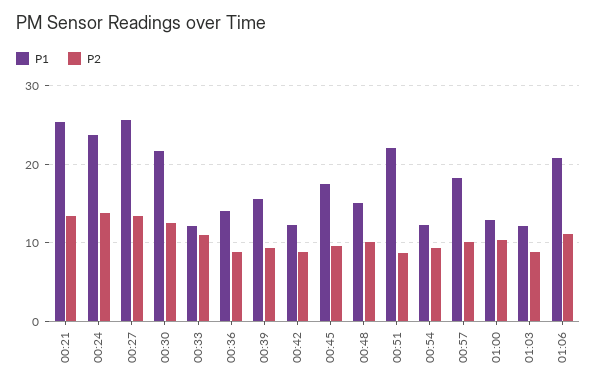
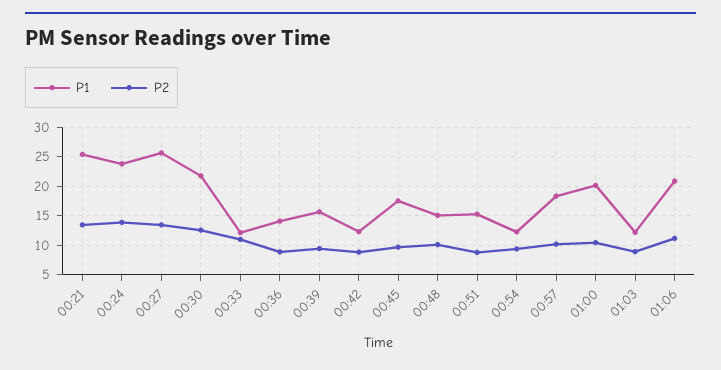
  {
    "P1": {
      "00:21": 25,
      "00:24": 24,
      "00:27": 26,
      "00:30": 22,
      "00:33": 12,
      "00:36": 14,
      "00:39": 16,
      "00:42": 12,
      "00:45": 18,
      "00:48": 15,
-     "00:51": 22,
+     "00:51": 15,
      "00:54": 12,
      "00:57": 18,
-     "01:00": 13,
+     "01:00": 20,
      "01:03": 12,
      "01:06": 21
    },
    "P2": {
      "00:21": 13,
      "00:24": 14,
      "00:27": 13,
      "00:30": 13,
      "00:33": 11,
      "00:36": 9,
      "00:39": 9,
      "00:42": 9,
      "00:45": 10,
      "00:48": 10,
      "00:51": 9,
      "00:54": 9,
      "00:57": 10,
      "01:00": 10,
      "01:03": 9,
      "01:06": 11
    }
  }

